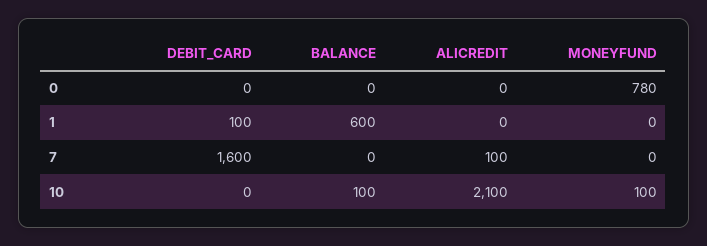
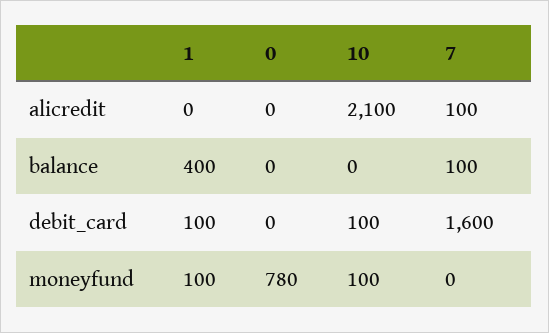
  {
    "DEBIT_CARD": {
      "0": 0,
      "1": 100,
      "7": 1600,
-     "10": 0
+     "10": 100
    },
    "BALANCE": {
      "0": 0,
-     "1": 600,
+     "1": 400,
-     "7": 0,
+     "7": 100,
-     "10": 100
+     "10": 0
    },
    "ALICREDIT": {
      "0": 0,
      "1": 0,
      "7": 100,
      "10": 2100
    },
    "MONEYFUND": {
      "0": 780,
-     "1": 0,
+     "1": 100,
      "7": 0,
      "10": 100
    }
  }

